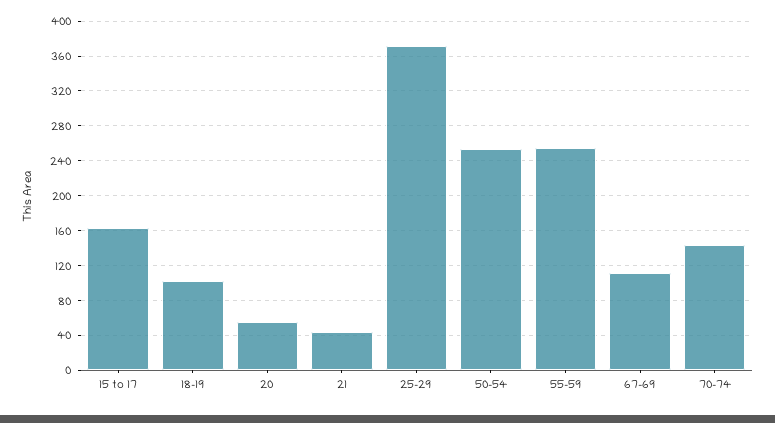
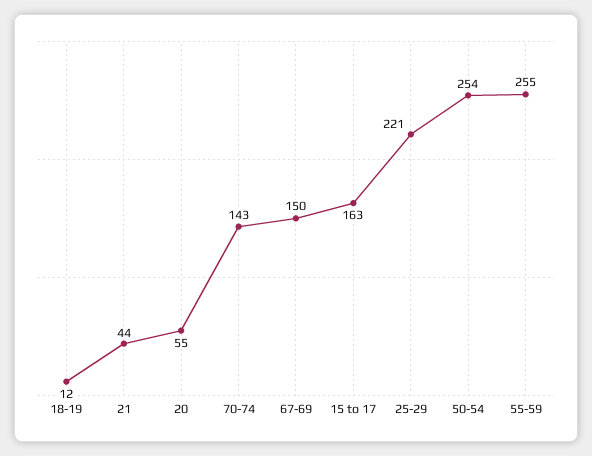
  {
    "15 to 17": 163,
-   "18-19": 100,
+   "18-19": 12,
    "20": 55,
    "21": 44,
-   "25-29": 370,
+   "25-29": 221,
    "50-54": 254,
    "55-59": 255,
-   "67-69": 110,
+   "67-69": 150,
    "70-74": 143
  }

